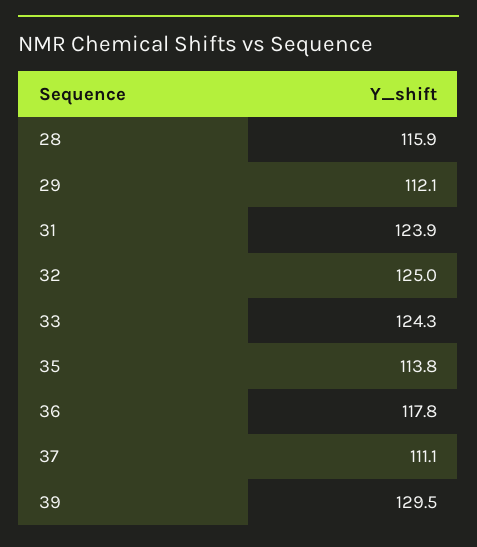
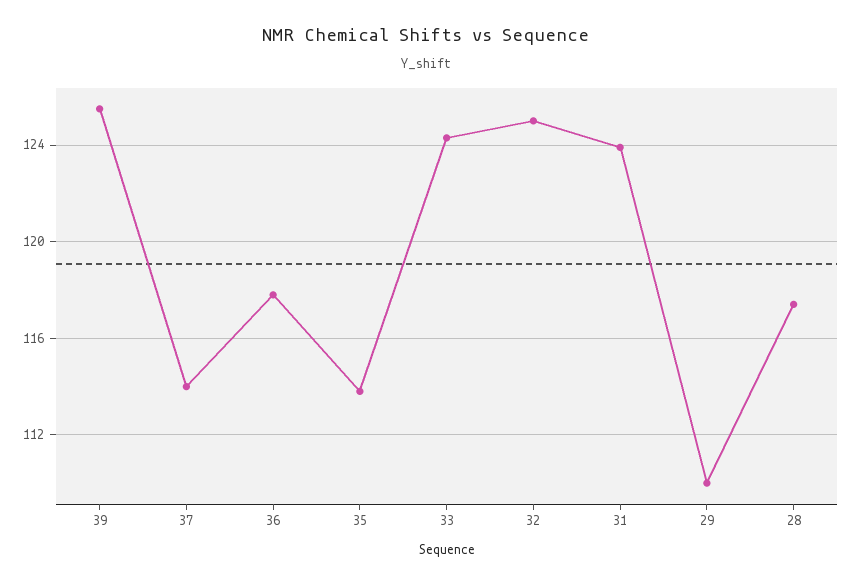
  {
-   "28": 115.9,
+   "28": 117.5,
-   "29": 112.1,
+   "29": 110,
    "31": 123.9,
    "32": 125,
    "33": 124.3,
    "35": 113.8,
    "36": 117.8,
-   "37": 111.1,
+   "37": 114,
-   "39": 129.5
+   "39": 125.5
  }

